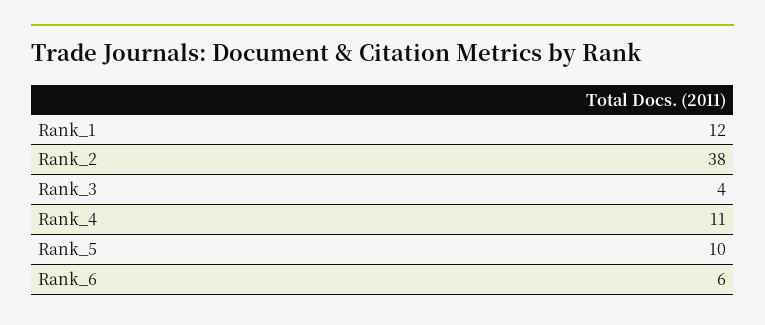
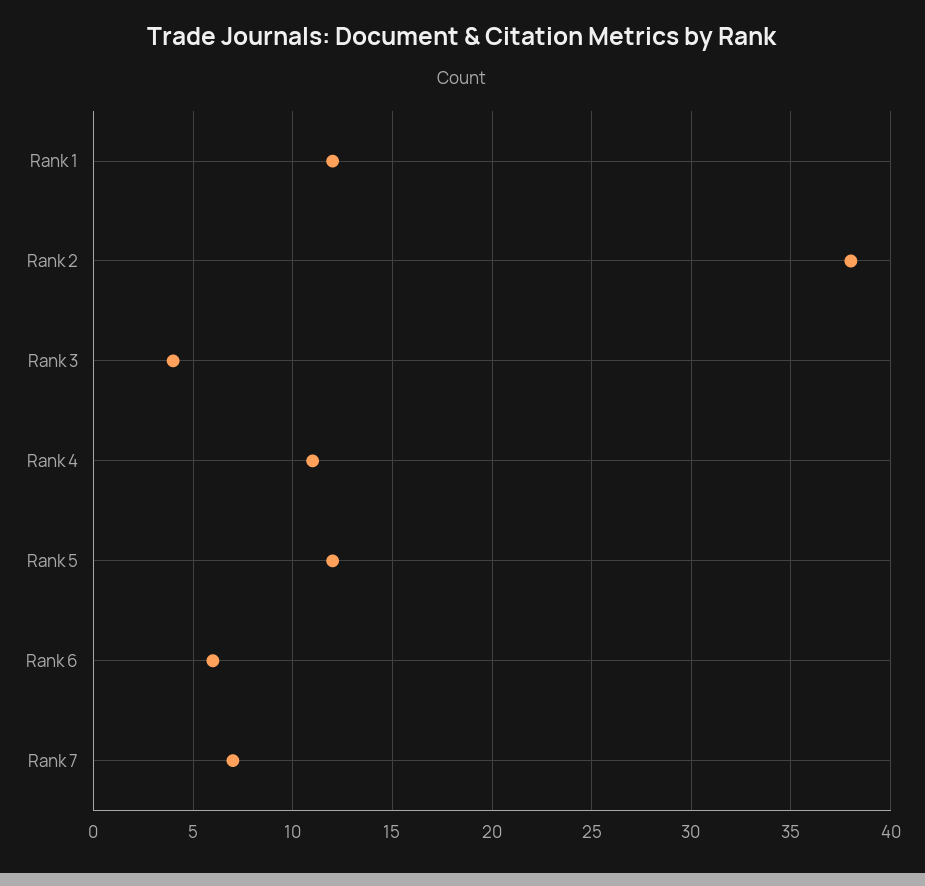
  {
    "Rank_1": 12,
    "Rank_2": 38,
    "Rank_3": 4,
    "Rank_4": 11,
-   "Rank_5": 10,
+   "Rank_5": 12,
-   "Rank_6": 6
+   "Rank_6": 6,
+   "Rank 7": 7
  }

